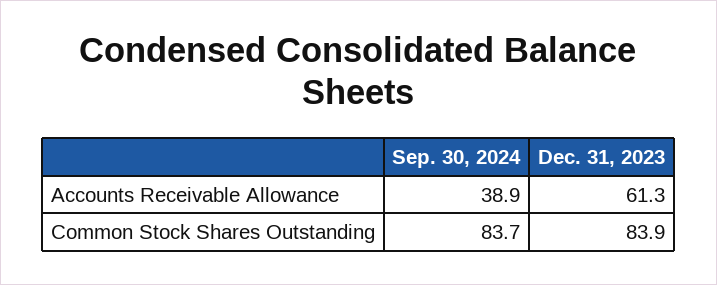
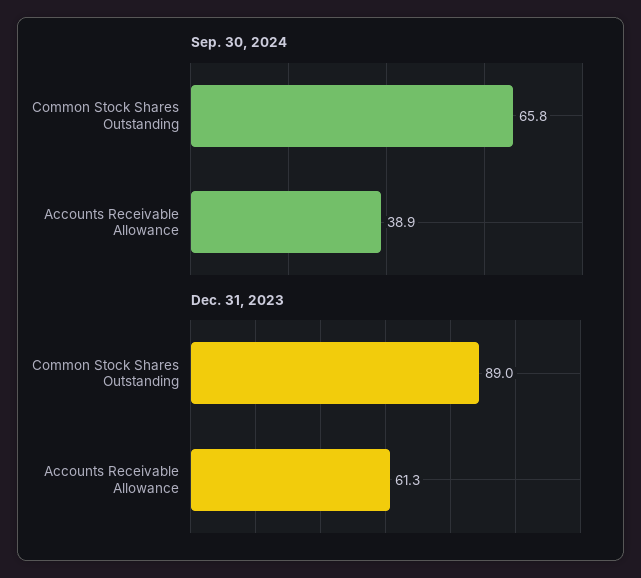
  {
    "Sep. 30, 2024": {
      "Accounts Receivable Allowance": 38.9,
-     "Common Stock Shares Outstanding": 83.7
+     "Common Stock Shares Outstanding": 65.8
    },
    "Dec. 31, 2023": {
      "Accounts Receivable Allowance": 61.3,
-     "Common Stock Shares Outstanding": 83.9
+     "Common Stock Shares Outstanding": 89
    }
  }

